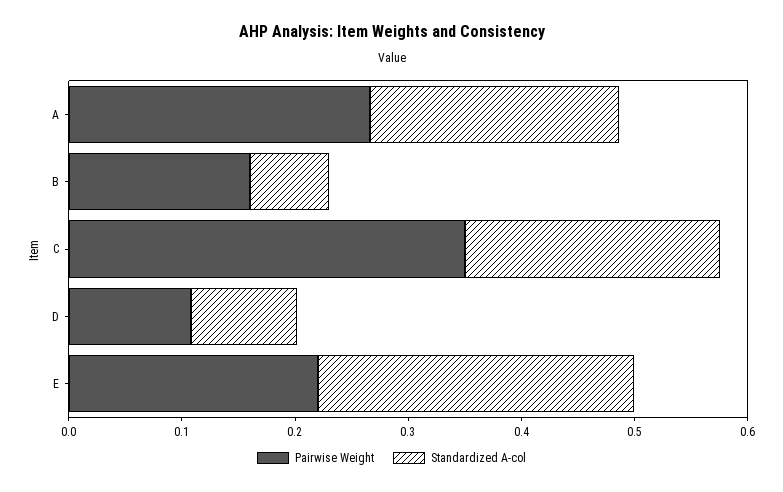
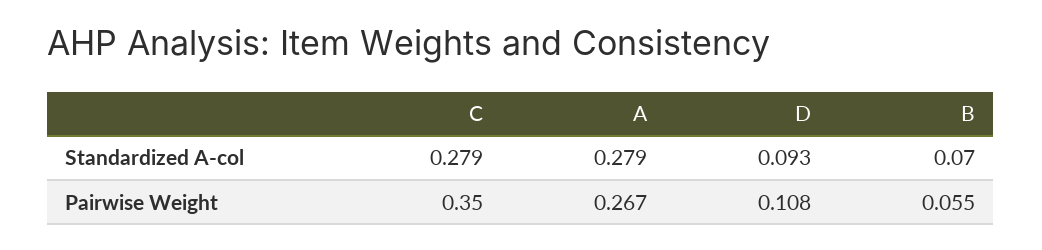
  {
    "Pairwise Weight": {
      "A": 0.267,
-     "B": 0.16,
+     "B": 0.055,
      "C": 0.35,
-     "D": 0.108,
+     "D": 0.108
-     "E": 0.22
    },
    "Standardized A-col": {
-     "A": 0.22,
+     "A": 0.279,
      "B": 0.07,
-     "C": 0.22,
+     "C": 0.279,
-     "D": 0.093,
+     "D": 0.093
-     "E": 0.28
    }
  }

